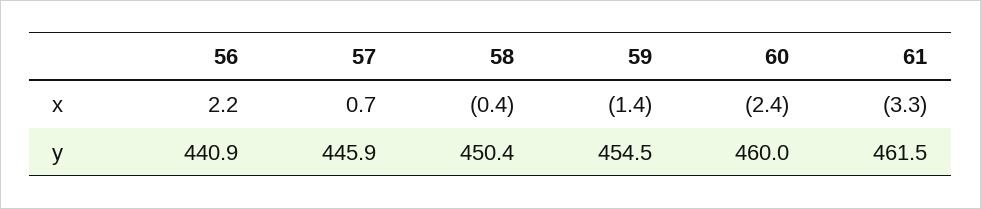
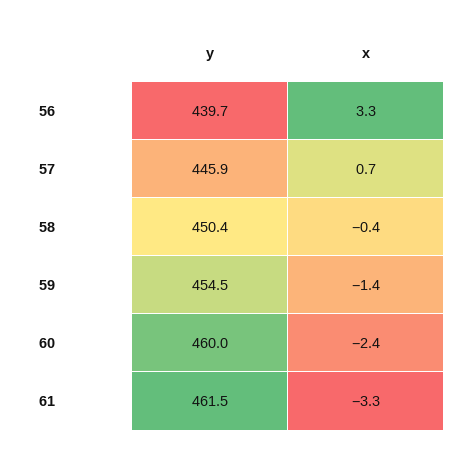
  {
    "56": {
-     "x": 2.2,
+     "x": 3.3,
-     "y": 440.9
+     "y": 439.7
    },
    "57": {
      "x": 0.7,
      "y": 445.9
    },
    "58": {
      "x": -0.4,
      "y": 450.4
    },
    "59": {
      "x": -1.4,
      "y": 454.5
    },
    "60": {
      "x": -2.4,
      "y": 460
    },
    "61": {
      "x": -3.3,
      "y": 461.5
    }
  }

